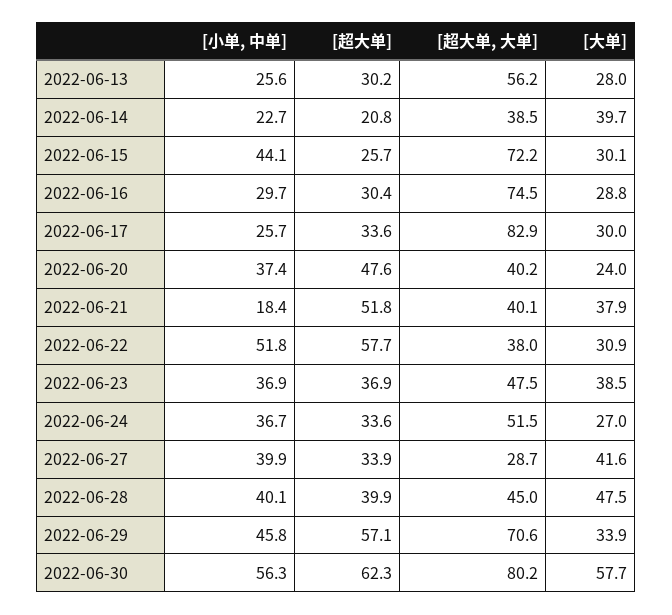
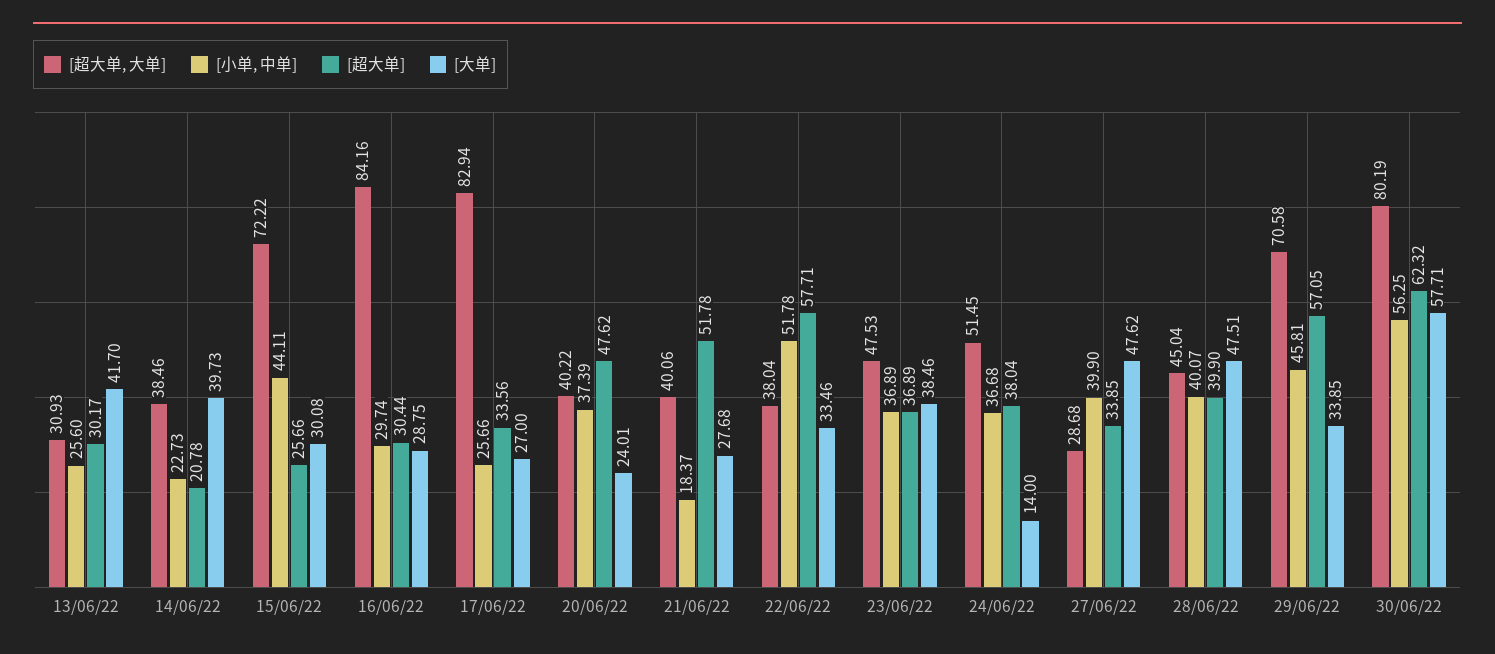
  {
    "[小单, 中单]": {
      "2022-06-13": 25.6,
      "2022-06-14": 22.73,
      "2022-06-15": 44.11,
      "2022-06-16": 29.74,
      "2022-06-17": 25.66,
      "2022-06-20": 37.39,
      "2022-06-21": 18.37,
      "2022-06-22": 51.78,
      "2022-06-23": 36.89,
      "2022-06-24": 36.68,
      "2022-06-27": 39.9,
      "2022-06-28": 40.07,
      "2022-06-29": 45.81,
      "2022-06-30": 56.25
    },
    "[超大单]": {
      "2022-06-13": 30.17,
      "2022-06-14": 20.78,
      "2022-06-15": 25.66,
      "2022-06-16": 30.44,
      "2022-06-17": 33.56,
      "2022-06-20": 47.62,
      "2022-06-21": 51.78,
      "2022-06-22": 57.71,
      "2022-06-23": 36.89,
-     "2022-06-24": 33.6,
+     "2022-06-24": 38.04,
      "2022-06-27": 33.85,
      "2022-06-28": 39.9,
      "2022-06-29": 57.05,
      "2022-06-30": 62.32
    },
    "[超大单, 大单]": {
-     "2022-06-13": 56.2,
+     "2022-06-13": 30.93,
      "2022-06-14": 38.46,
      "2022-06-15": 72.22,
-     "2022-06-16": 74.5,
+     "2022-06-16": 84.16,
      "2022-06-17": 82.94,
      "2022-06-20": 40.22,
      "2022-06-21": 40.06,
      "2022-06-22": 38.04,
      "2022-06-23": 47.53,
      "2022-06-24": 51.45,
      "2022-06-27": 28.68,
      "2022-06-28": 45.04,
      "2022-06-29": 70.58,
      "2022-06-30": 80.19
    },
    "[大单]": {
-     "2022-06-13": 28,
+     "2022-06-13": 41.7,
      "2022-06-14": 39.73,
      "2022-06-15": 30.08,
      "2022-06-16": 28.75,
-     "2022-06-17": 30,
+     "2022-06-17": 27,
      "2022-06-20": 24.01,
-     "2022-06-21": 37.9,
+     "2022-06-21": 27.68,
-     "2022-06-22": 30.9,
+     "2022-06-22": 33.46,
      "2022-06-23": 38.46,
-     "2022-06-24": 27,
+     "2022-06-24": 14,
-     "2022-06-27": 41.6,
+     "2022-06-27": 47.62,
      "2022-06-28": 47.51,
      "2022-06-29": 33.85,
      "2022-06-30": 57.71
    }
  }

